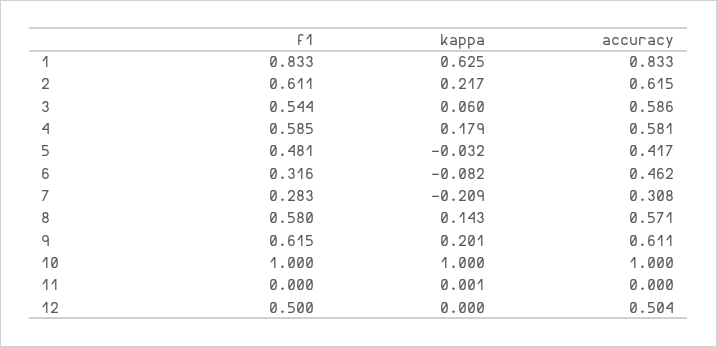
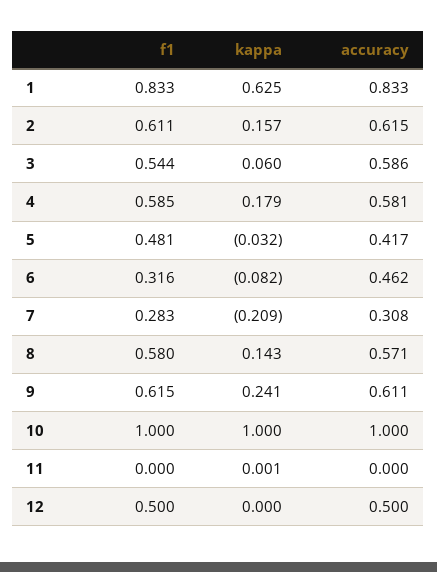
  {
    "f1": {
      "1": 0.833,
      "2": 0.611,
      "3": 0.544,
      "4": 0.585,
      "5": 0.481,
      "6": 0.316,
      "7": 0.283,
      "8": 0.58,
      "9": 0.615,
      "10": 1,
      "11": 0,
      "12": 0.5
    },
    "kappa": {
      "1": 0.625,
-     "2": 0.217,
+     "2": 0.157,
      "3": 0.06,
      "4": 0.179,
      "5": -0.032,
      "6": -0.082,
      "7": -0.209,
      "8": 0.143,
-     "9": 0.201,
+     "9": 0.241,
      "10": 1,
      "11": 0.001,
      "12": 0
    },
    "accuracy": {
      "1": 0.833,
      "2": 0.615,
      "3": 0.586,
      "4": 0.581,
      "5": 0.417,
      "6": 0.462,
      "7": 0.308,
      "8": 0.571,
      "9": 0.611,
      "10": 1,
      "11": 0,
-     "12": 0.504
+     "12": 0.5
    }
  }

